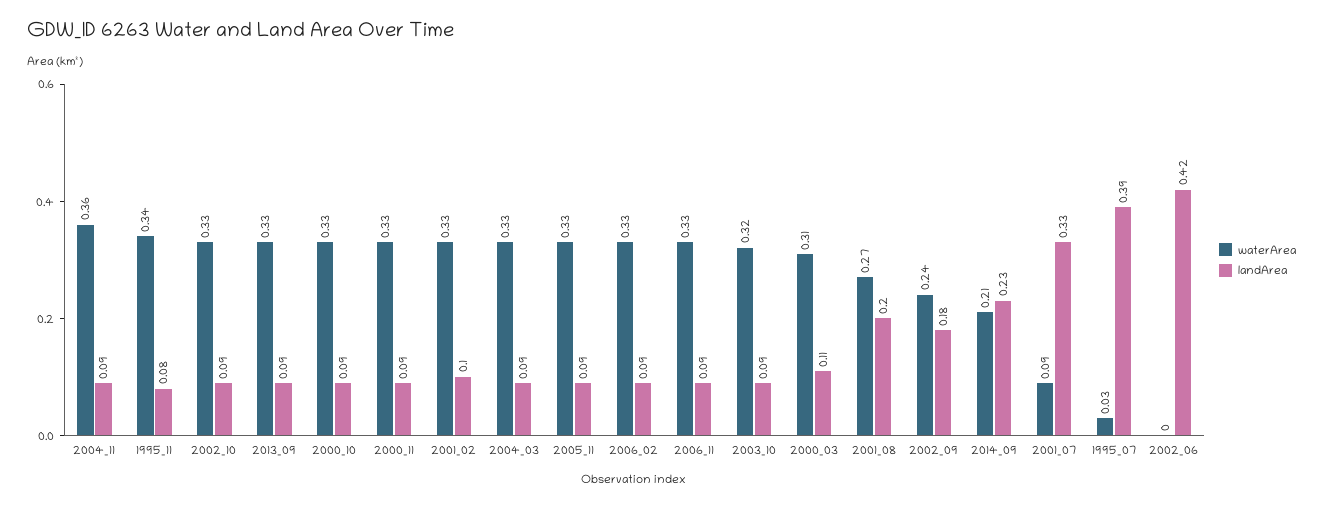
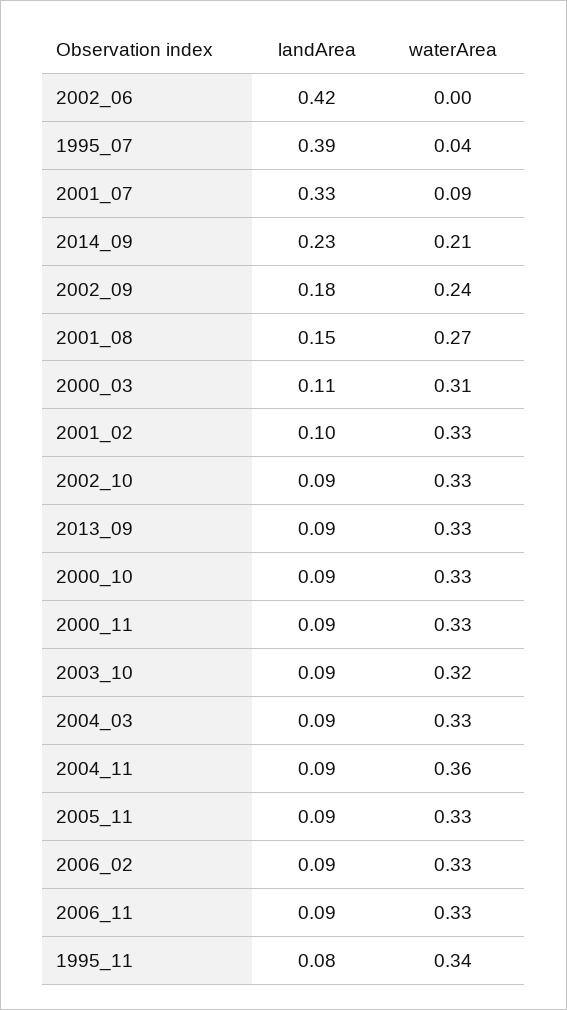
  {
    "waterArea": {
      "2004_11": 0.36,
      "1995_11": 0.34,
      "2002_10": 0.33,
      "2013_09": 0.33,
      "2000_10": 0.33,
      "2000_11": 0.33,
      "2001_02": 0.33,
      "2004_03": 0.33,
      "2005_11": 0.33,
      "2006_02": 0.33,
      "2006_11": 0.33,
      "2003_10": 0.32,
      "2000_03": 0.31,
      "2001_08": 0.27,
      "2002_09": 0.24,
      "2014_09": 0.21,
      "2001_07": 0.09,
-     "1995_07": 0.03,
+     "1995_07": 0.04,
      "2002_06": 0
    },
    "landArea": {
      "2004_11": 0.09,
      "1995_11": 0.08,
      "2002_10": 0.09,
      "2013_09": 0.09,
      "2000_10": 0.09,
      "2000_11": 0.09,
      "2001_02": 0.1,
      "2004_03": 0.09,
      "2005_11": 0.09,
      "2006_02": 0.09,
      "2006_11": 0.09,
      "2003_10": 0.09,
      "2000_03": 0.11,
-     "2001_08": 0.2,
+     "2001_08": 0.15,
      "2002_09": 0.18,
      "2014_09": 0.23,
      "2001_07": 0.33,
      "1995_07": 0.39,
      "2002_06": 0.42
    }
  }

